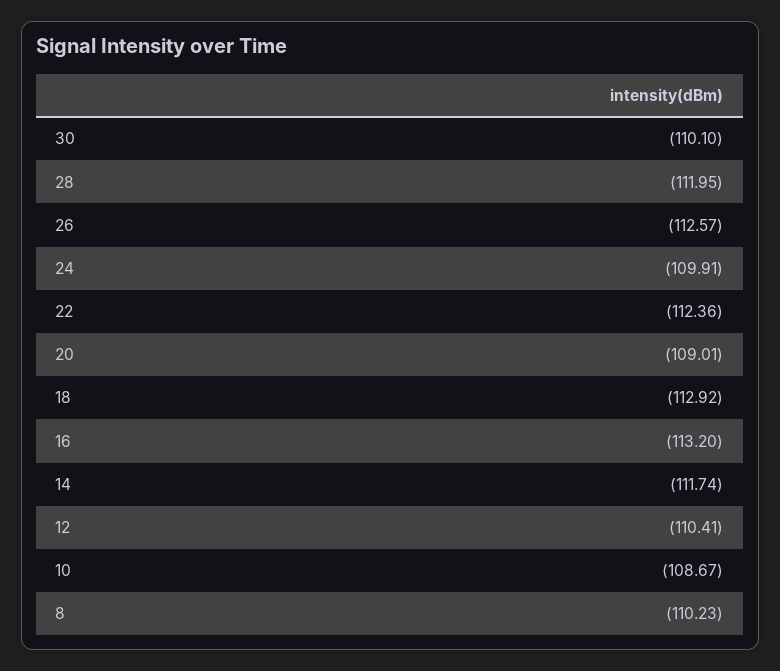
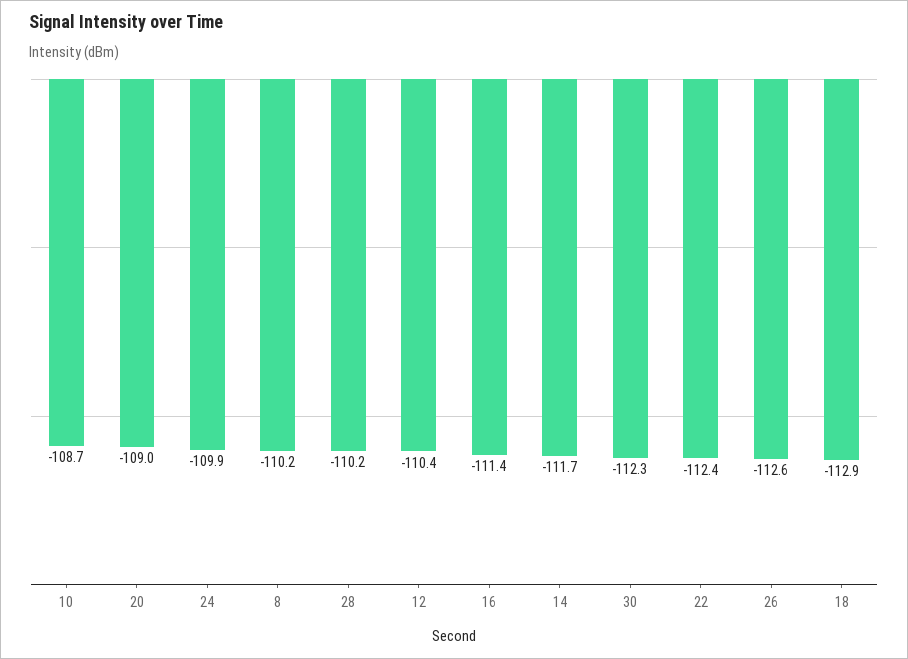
  {
-   "30": -110.1,
+   "30": -112.3,
-   "28": -111.95,
+   "28": -110.2,
    "26": -112.57,
    "24": -109.91,
    "22": -112.36,
    "20": -109.01,
    "18": -112.92,
-   "16": -113.2,
+   "16": -111.4,
    "14": -111.74,
    "12": -110.41,
    "10": -108.67,
    "8": -110.23
  }

